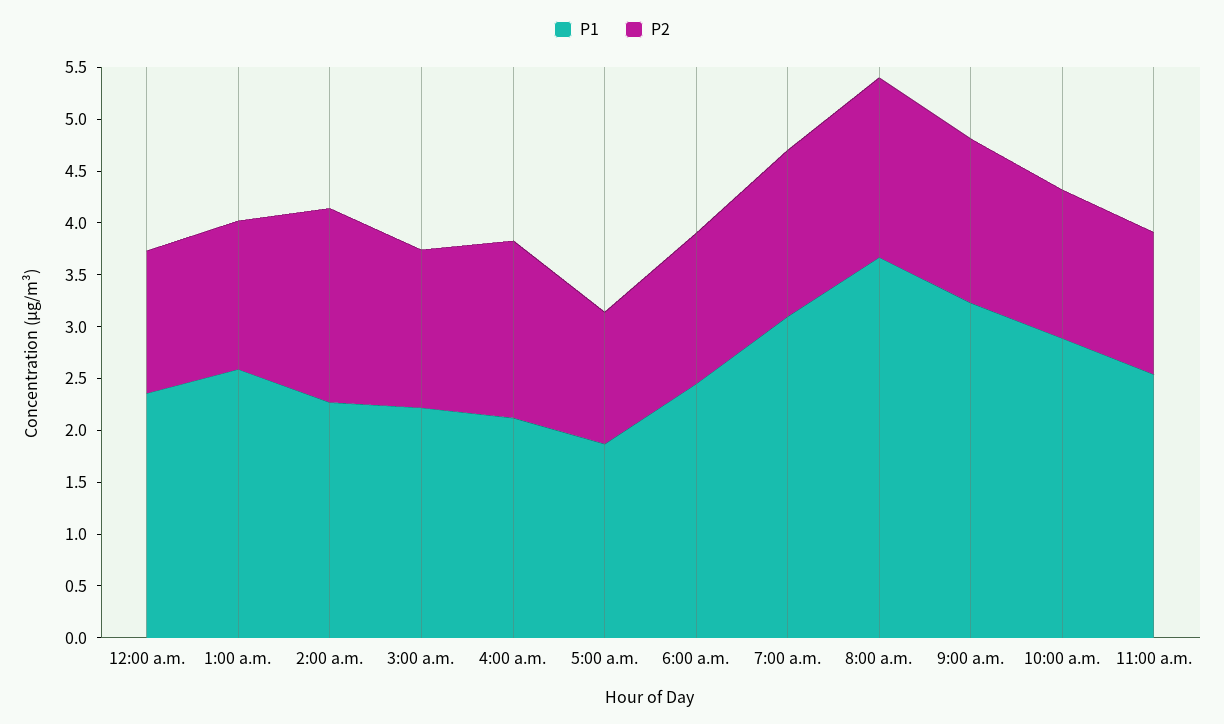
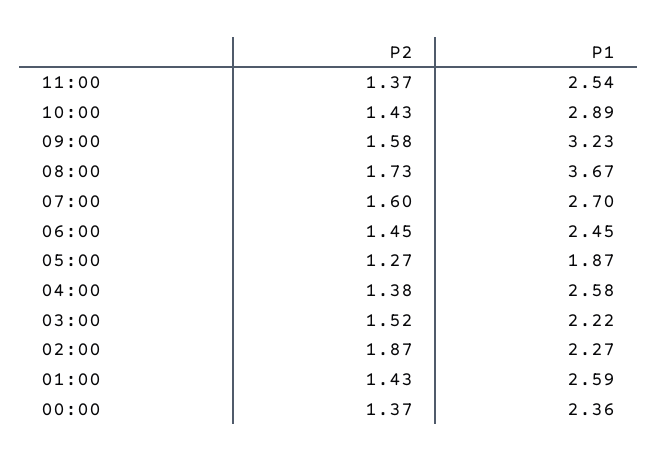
  {
    "P1": {
      "12:00 a.m.": 2.36,
      "1:00 a.m.": 2.59,
      "2:00 a.m.": 2.27,
      "3:00 a.m.": 2.22,
-     "4:00 a.m.": 2.1,
+     "4:00 a.m.": 2.58,
      "5:00 a.m.": 1.87,
      "6:00 a.m.": 2.45,
-     "7:00 a.m.": 3.1,
+     "7:00 a.m.": 2.7,
      "8:00 a.m.": 3.67,
      "9:00 a.m.": 3.23,
      "10:00 a.m.": 2.89,
      "11:00 a.m.": 2.54
    },
    "P2": {
      "12:00 a.m.": 1.37,
      "1:00 a.m.": 1.43,
      "2:00 a.m.": 1.87,
      "3:00 a.m.": 1.52,
-     "4:00 a.m.": 1.7,
+     "4:00 a.m.": 1.38,
      "5:00 a.m.": 1.27,
      "6:00 a.m.": 1.45,
      "7:00 a.m.": 1.6,
      "8:00 a.m.": 1.73,
      "9:00 a.m.": 1.58,
      "10:00 a.m.": 1.43,
      "11:00 a.m.": 1.37
    }
  }

